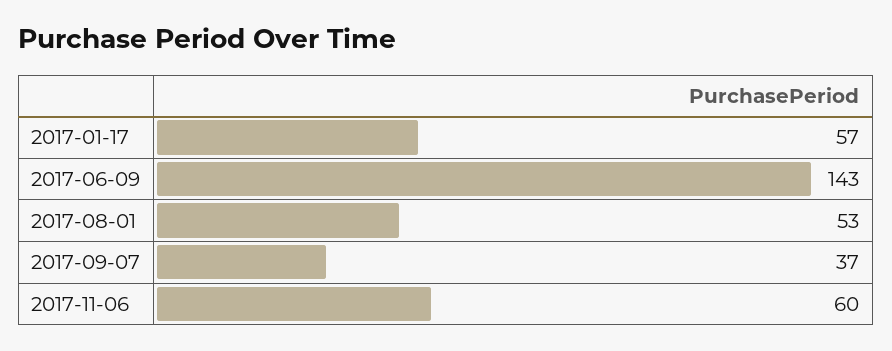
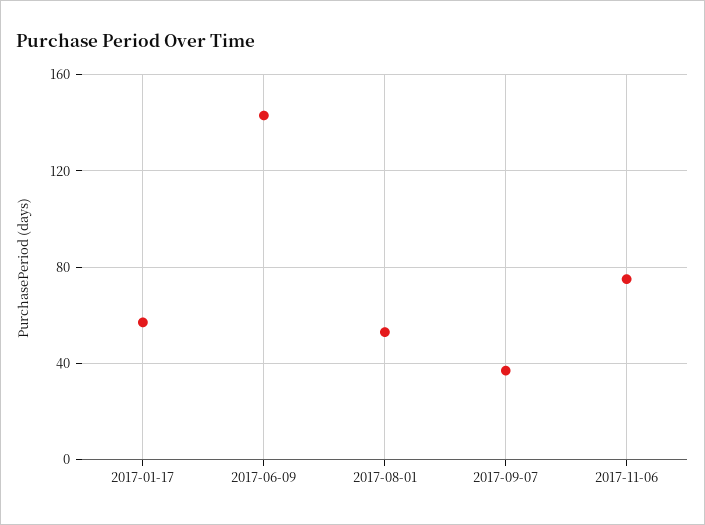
  {
    "2017-01-17": 57,
    "2017-06-09": 143,
    "2017-08-01": 53,
    "2017-09-07": 37,
-   "2017-11-06": 60
+   "2017-11-06": 75
  }

